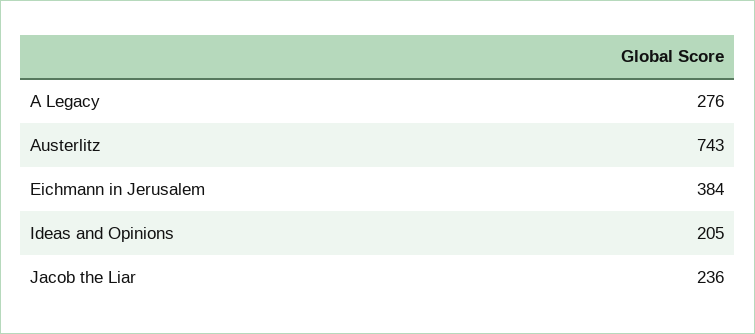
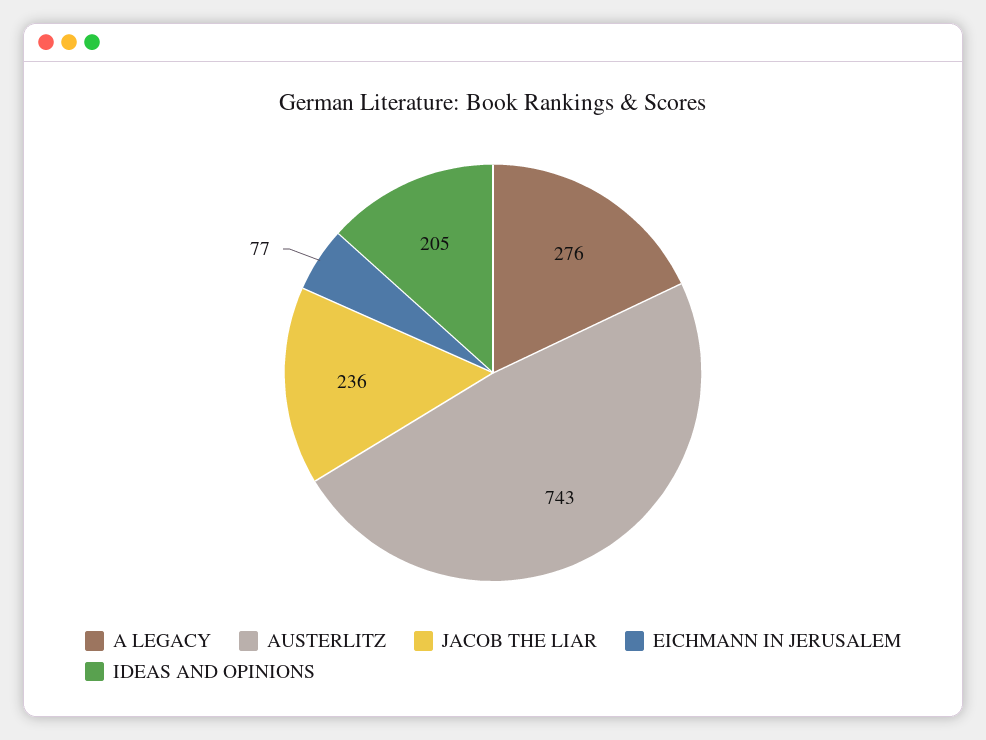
  {
    "A Legacy": 276,
    "Austerlitz": 743,
-   "Eichmann in Jerusalem": 384,
+   "Eichmann in Jerusalem": 77,
    "Ideas and Opinions": 205,
    "Jacob the Liar": 236
  }

